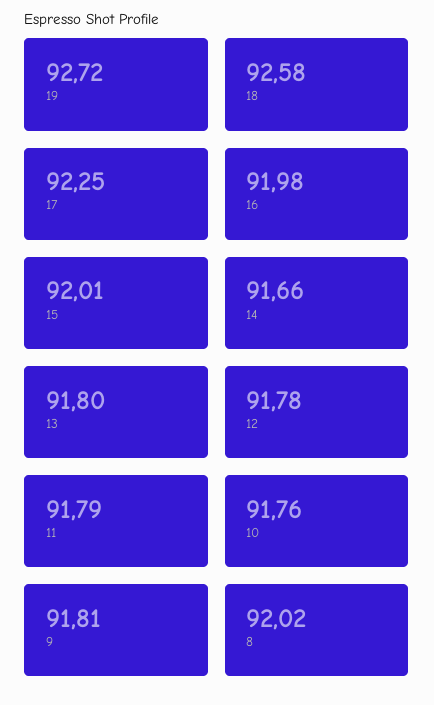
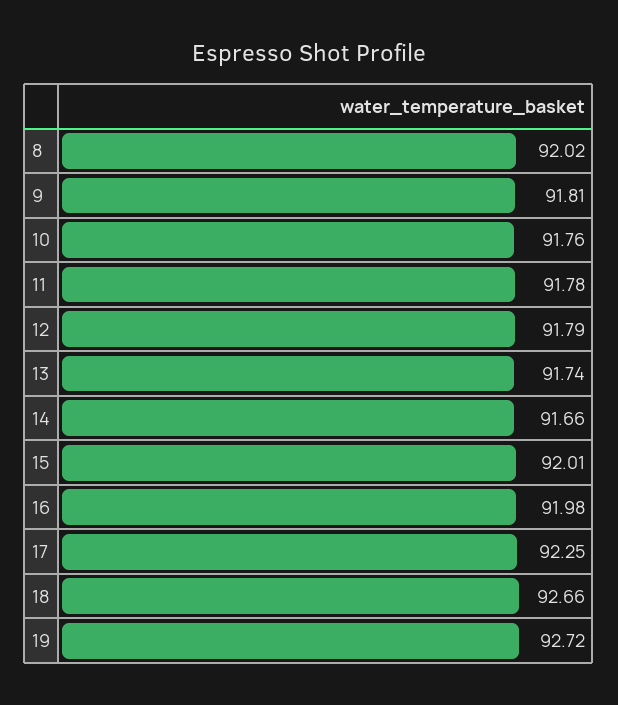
  {
    "19": 92.72,
-   "18": 92.58,
+   "18": 92.66,
    "17": 92.25,
    "16": 91.98,
    "15": 92.01,
    "14": 91.66,
-   "13": 91.8,
+   "13": 91.74,
-   "12": 91.78,
+   "12": 91.79,
-   "11": 91.79,
+   "11": 91.78,
    "10": 91.76,
    "9": 91.81,
    "8": 92.02
  }

